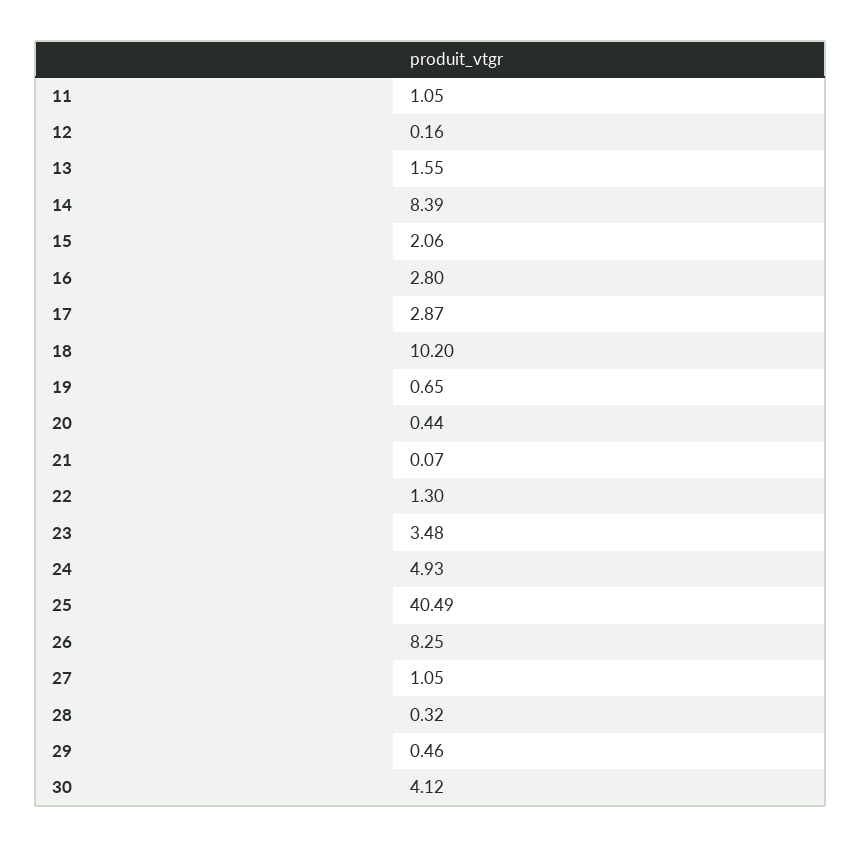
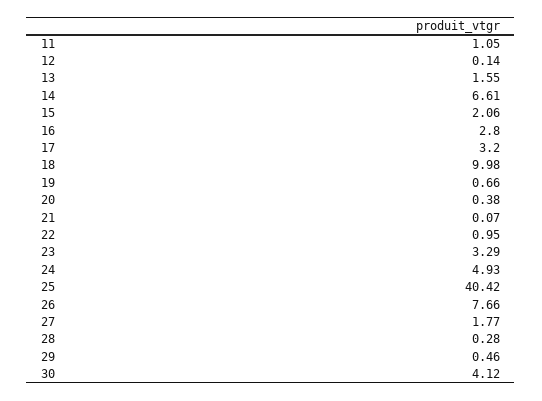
  {
    "11": 1.05,
-   "12": 0.16,
+   "12": 0.14,
    "13": 1.55,
-   "14": 8.39,
+   "14": 6.61,
    "15": 2.06,
    "16": 2.8,
-   "17": 2.87,
+   "17": 3.2,
-   "18": 10.2,
+   "18": 9.98,
-   "19": 0.65,
+   "19": 0.66,
-   "20": 0.44,
+   "20": 0.38,
    "21": 0.07,
-   "22": 1.3,
+   "22": 0.95,
-   "23": 3.48,
+   "23": 3.29,
    "24": 4.93,
-   "25": 40.49,
+   "25": 40.42,
-   "26": 8.25,
+   "26": 7.66,
-   "27": 1.05,
+   "27": 1.77,
-   "28": 0.32,
+   "28": 0.28,
    "29": 0.46,
    "30": 4.12
  }

